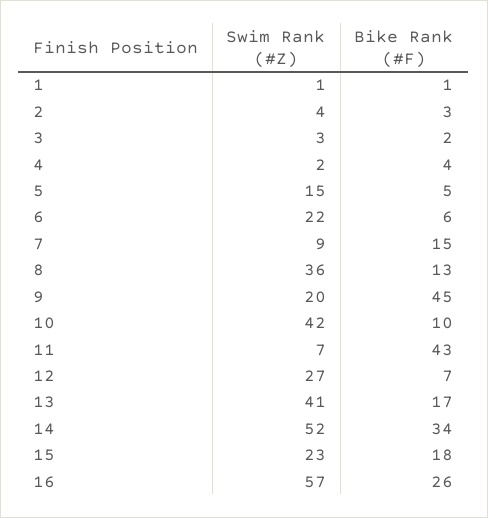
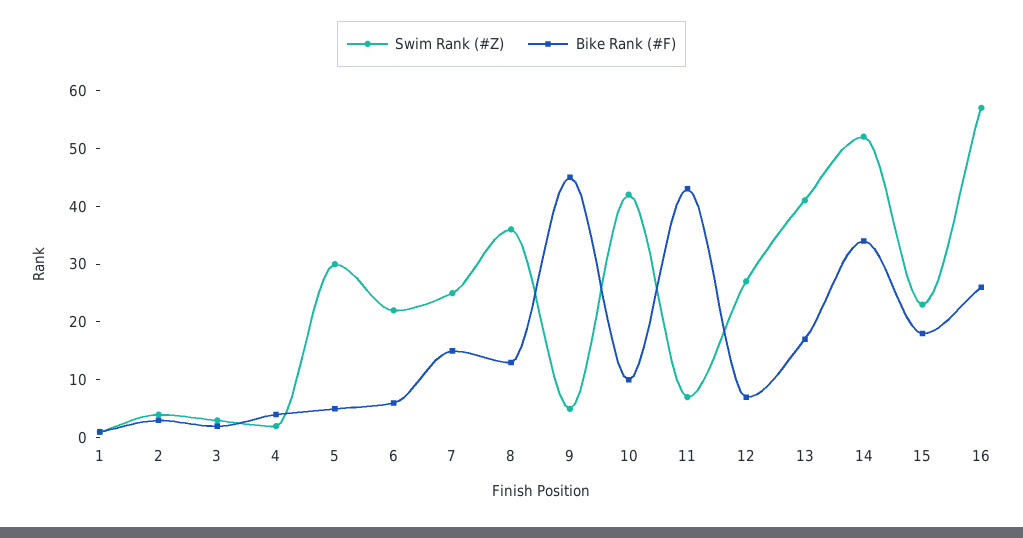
  {
    "Swim Rank (#Z)": {
      "1": 1,
      "2": 4,
      "3": 3,
      "4": 2,
-     "5": 15,
+     "5": 30,
      "6": 22,
-     "7": 9,
+     "7": 25,
      "8": 36,
-     "9": 20,
+     "9": 5,
      "10": 42,
      "11": 7,
      "12": 27,
      "13": 41,
      "14": 52,
      "15": 23,
      "16": 57
    },
    "Bike Rank (#F)": {
      "1": 1,
      "2": 3,
      "3": 2,
      "4": 4,
      "5": 5,
      "6": 6,
      "7": 15,
      "8": 13,
      "9": 45,
      "10": 10,
      "11": 43,
      "12": 7,
      "13": 17,
      "14": 34,
      "15": 18,
      "16": 26
    }
  }

